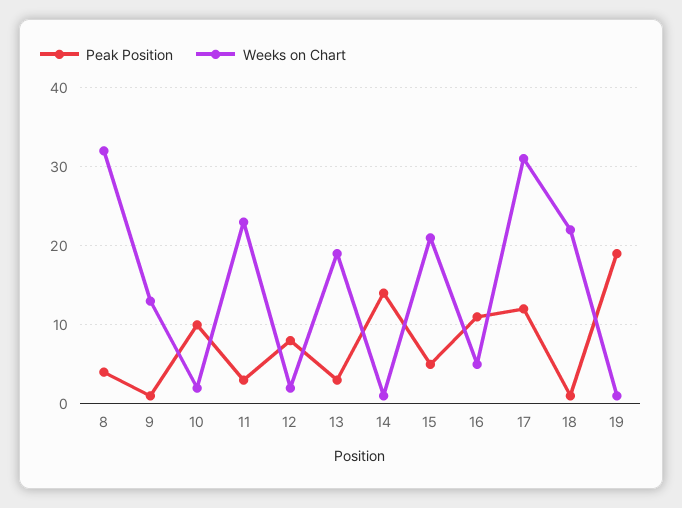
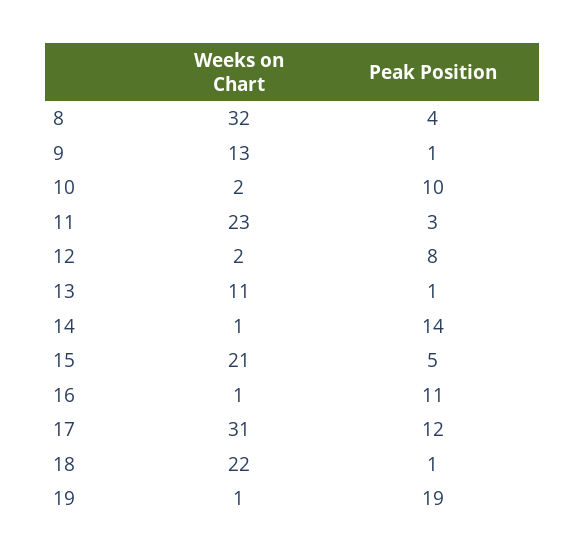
  {
    "Peak Position": {
      "8": 4,
      "9": 1,
      "10": 10,
      "11": 3,
      "12": 8,
-     "13": 3,
+     "13": 1,
      "14": 14,
      "15": 5,
      "16": 11,
      "17": 12,
      "18": 1,
      "19": 19
    },
    "Weeks on Chart": {
      "8": 32,
      "9": 13,
      "10": 2,
      "11": 23,
      "12": 2,
-     "13": 19,
+     "13": 11,
      "14": 1,
      "15": 21,
-     "16": 5,
+     "16": 1,
      "17": 31,
      "18": 22,
      "19": 1
    }
  }

